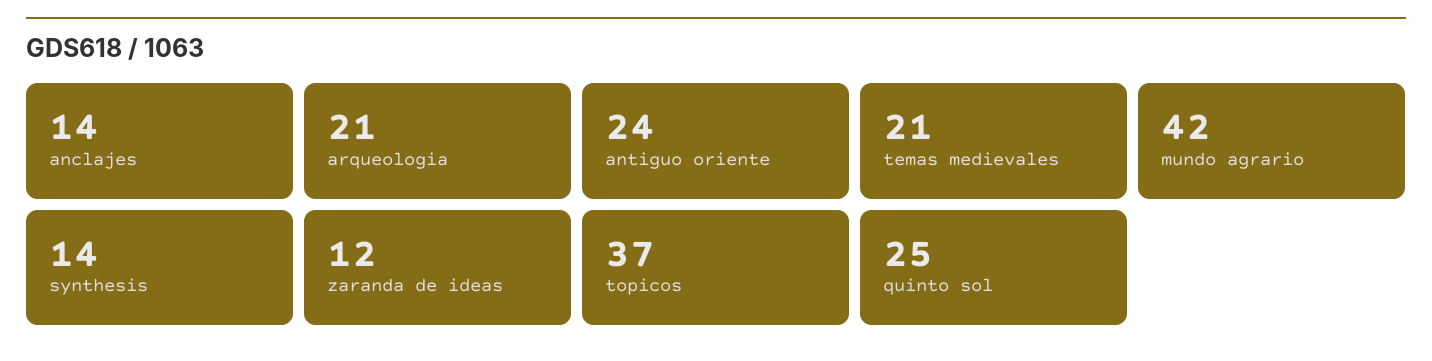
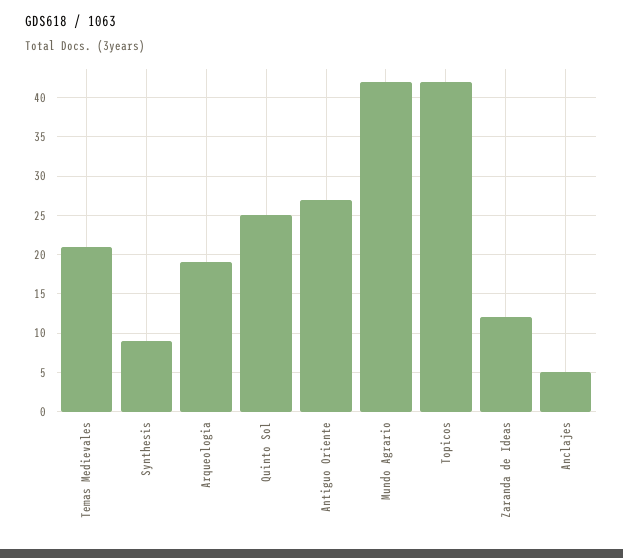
  {
-   "anclajes": 14,
+   "anclajes": 5,
-   "arqueologia": 21,
+   "arqueologia": 19,
-   "antiguo oriente": 24,
+   "antiguo oriente": 27,
    "temas medievales": 21,
    "mundo agrario": 42,
-   "synthesis": 14,
+   "synthesis": 9,
    "zaranda de ideas": 12,
-   "topicos": 37,
+   "topicos": 42,
    "quinto sol": 25
  }

